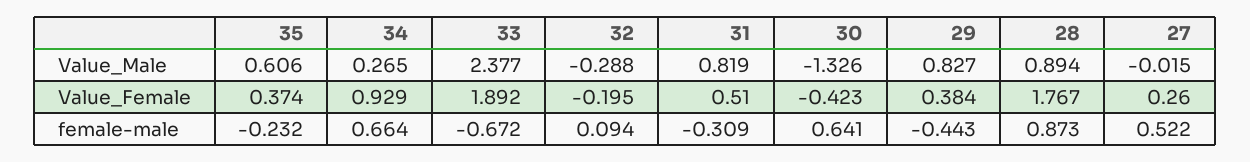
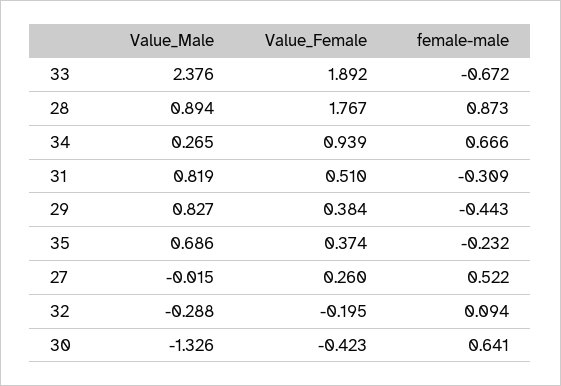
  {
    "35": {
-     "Value_Male": 0.606,
+     "Value_Male": 0.686,
      "Value_Female": 0.374,
      "female-male": -0.232
    },
    "34": {
      "Value_Male": 0.265,
-     "Value_Female": 0.929,
+     "Value_Female": 0.939,
-     "female-male": 0.664
+     "female-male": 0.666
    },
    "33": {
-     "Value_Male": 2.377,
+     "Value_Male": 2.376,
      "Value_Female": 1.892,
      "female-male": -0.672
    },
    "32": {
      "Value_Male": -0.288,
      "Value_Female": -0.195,
      "female-male": 0.094
    },
    "31": {
      "Value_Male": 0.819,
      "Value_Female": 0.51,
      "female-male": -0.309
    },
    "30": {
      "Value_Male": -1.326,
      "Value_Female": -0.423,
      "female-male": 0.641
    },
    "29": {
      "Value_Male": 0.827,
      "Value_Female": 0.384,
      "female-male": -0.443
    },
    "28": {
      "Value_Male": 0.894,
      "Value_Female": 1.767,
      "female-male": 0.873
    },
    "27": {
      "Value_Male": -0.015,
      "Value_Female": 0.26,
      "female-male": 0.522
    }
  }

